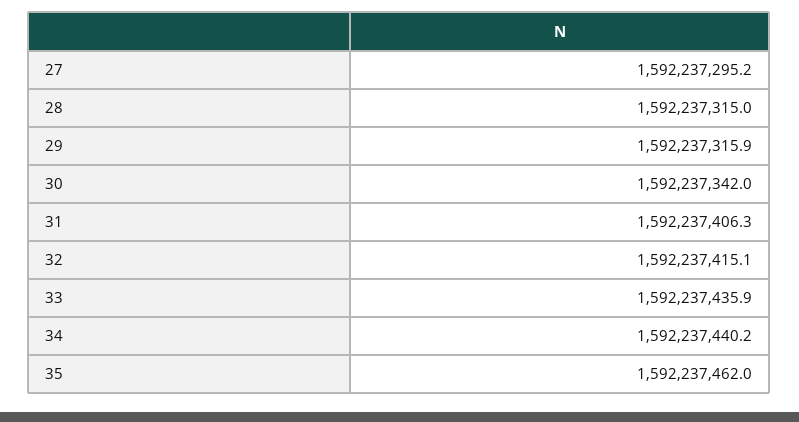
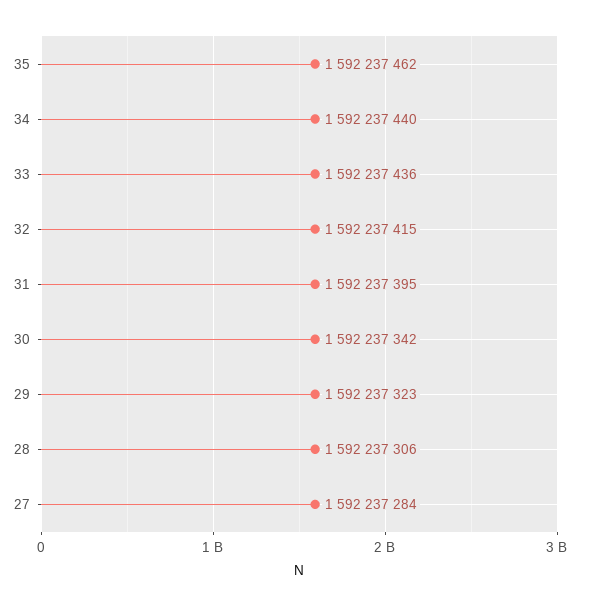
  {
-   "27": 1592237295.2,
+   "27": 1592237284,
-   "28": 1592237315,
+   "28": 1592237306,
-   "29": 1592237315.9,
+   "29": 1592237323,
    "30": 1592237342,
-   "31": 1592237406.3,
+   "31": 1592237395,
    "32": 1592237415.1,
    "33": 1592237435.9,
    "34": 1592237440.2,
    "35": 1592237462
  }

